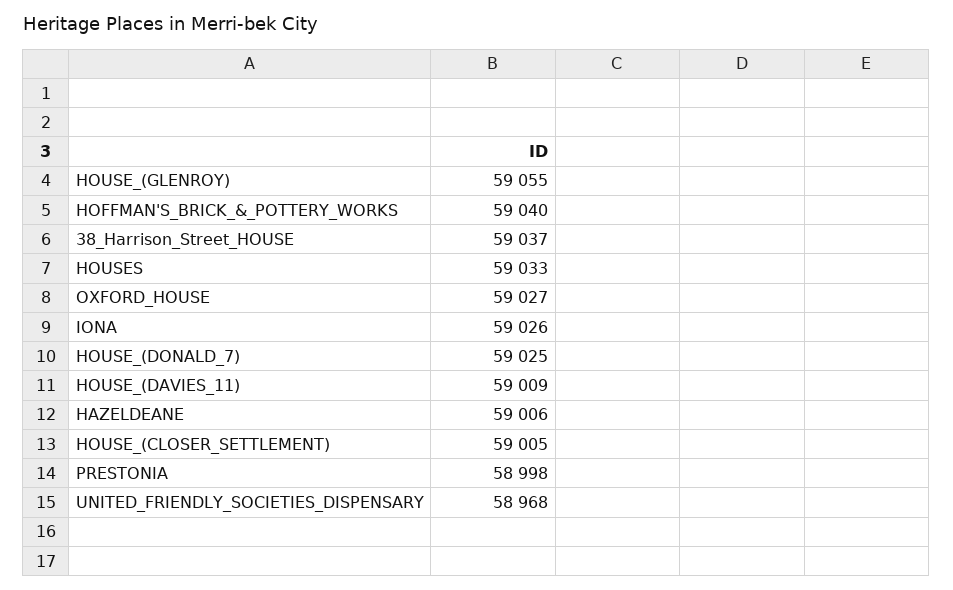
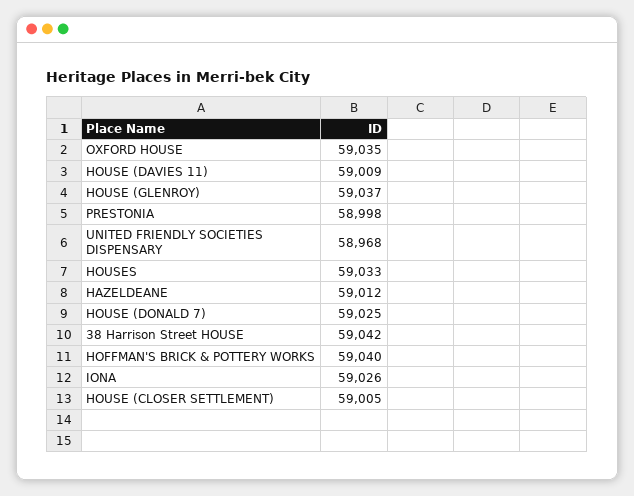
  {
-   "HOUSE_(GLENROY)": 59055,
+   "HOUSE_(GLENROY)": 59037,
    "HOFFMAN'S_BRICK_&_POTTERY_WORKS": 59040,
-   "38_Harrison_Street_HOUSE": 59037,
+   "38_Harrison_Street_HOUSE": 59042,
    "HOUSES": 59033,
-   "OXFORD_HOUSE": 59027,
+   "OXFORD_HOUSE": 59035,
    "IONA": 59026,
    "HOUSE_(DONALD_7)": 59025,
    "HOUSE_(DAVIES_11)": 59009,
-   "HAZELDEANE": 59006,
+   "HAZELDEANE": 59012,
    "HOUSE_(CLOSER_SETTLEMENT)": 59005,
    "PRESTONIA": 58998,
    "UNITED_FRIENDLY_SOCIETIES_DISPENSARY": 58968
  }

